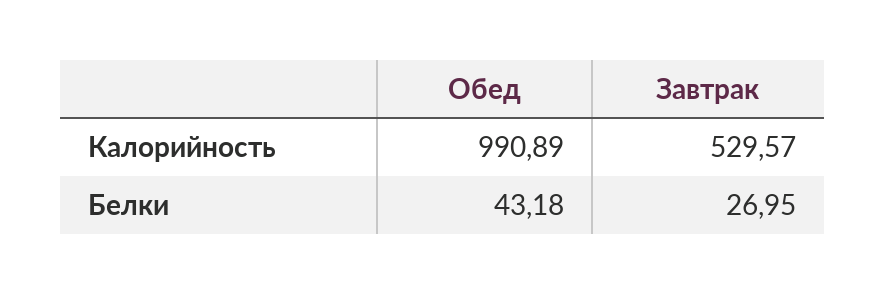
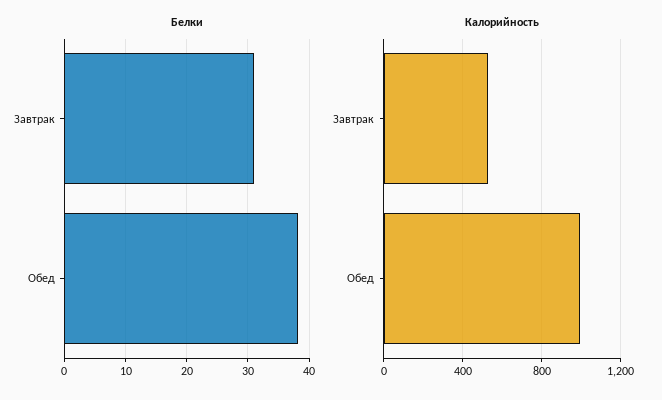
  {
    "Калорийность": {
      "Обед": 990.89,
      "Завтрак": 529.57
    },
    "Белки": {
-     "Обед": 43.18,
+     "Обед": 38,
-     "Завтрак": 26.95
+     "Завтрак": 31
    }
  }

